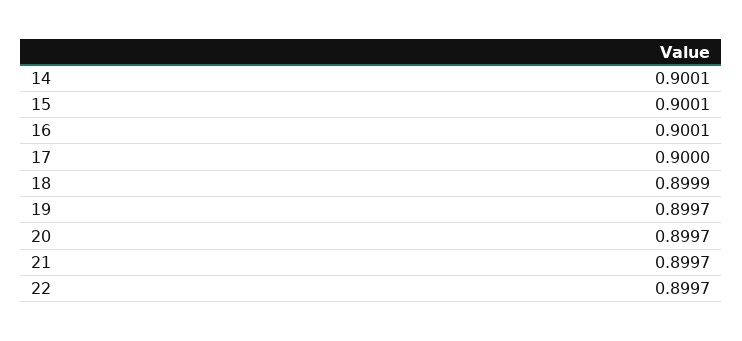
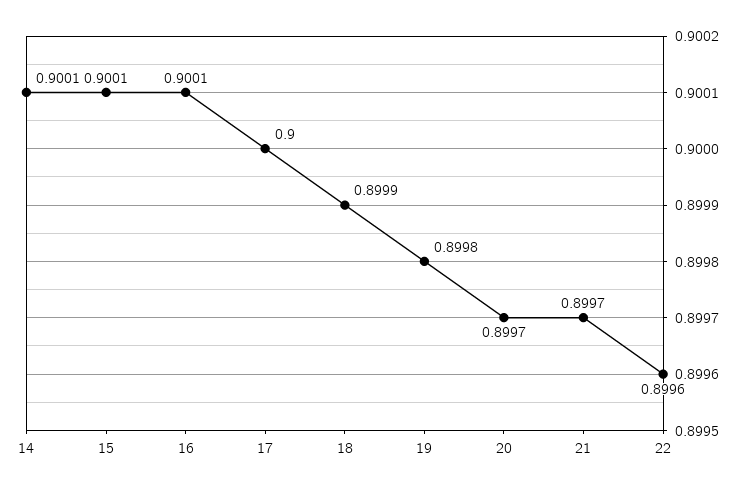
  {
    "14": 0.9001,
    "15": 0.9001,
    "16": 0.9001,
    "17": 0.9,
    "18": 0.8999,
-   "19": 0.8997,
+   "19": 0.8998,
    "20": 0.8997,
    "21": 0.8997,
-   "22": 0.8997
+   "22": 0.8996
  }

